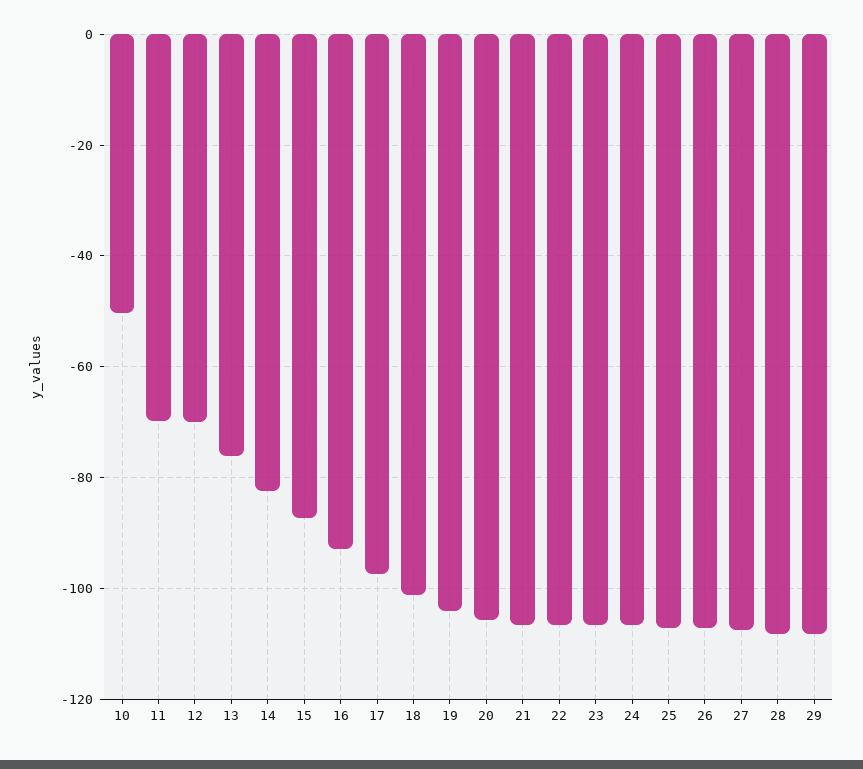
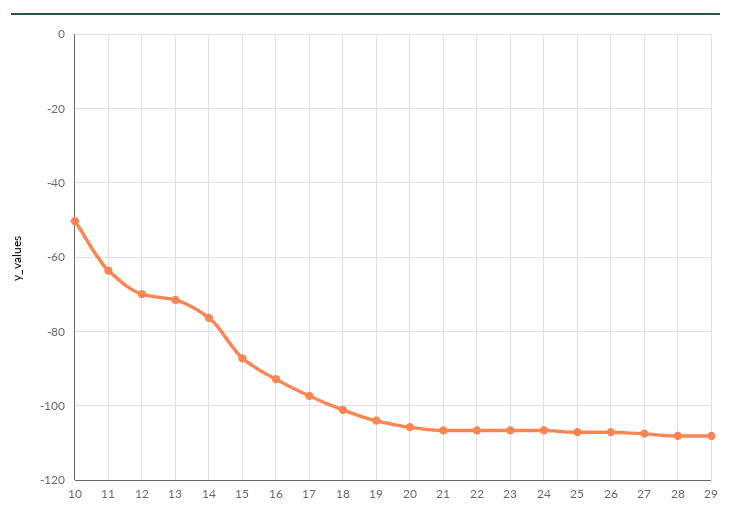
  {
    "10": -50,
-   "11": -70,
+   "11": -64,
    "12": -70,
-   "13": -76,
+   "13": -72,
-   "14": -82,
+   "14": -76,
    "15": -88,
    "16": -92,
    "17": -98,
    "18": -102,
    "19": -104,
    "20": -106,
    "21": -106,
    "22": -106,
    "23": -106,
    "24": -106,
    "25": -108,
    "26": -108,
    "27": -108,
    "28": -108,
    "29": -108
  }

